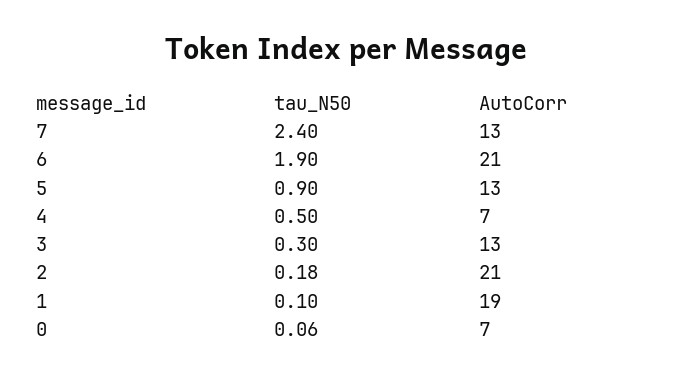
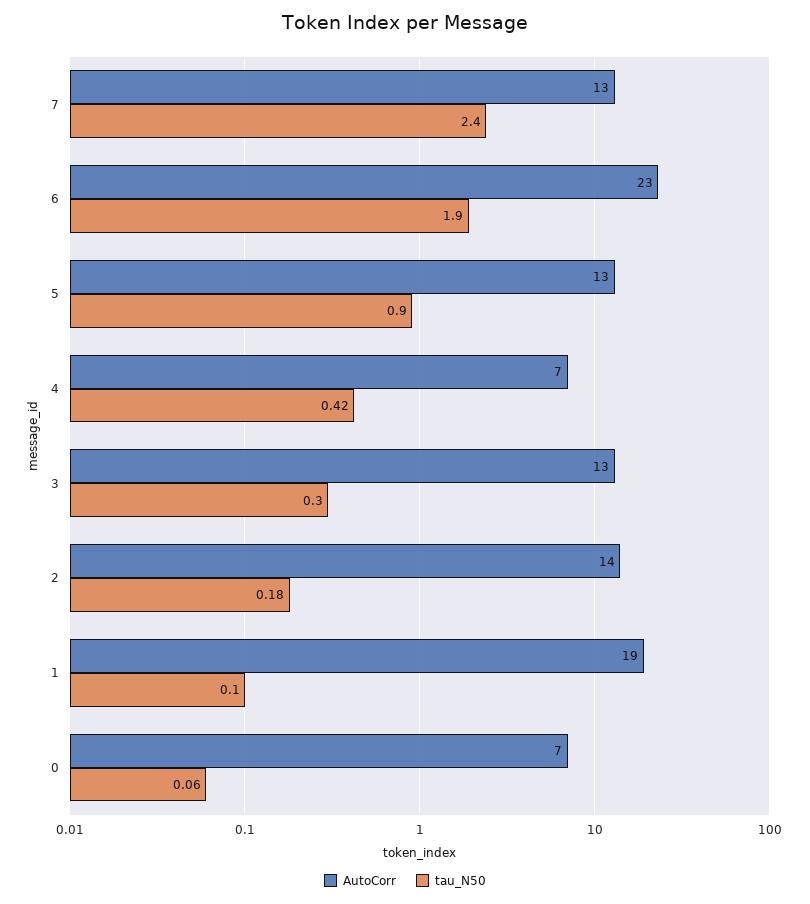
  {
    "tau_N50": {
      "7": 2.4,
      "6": 1.9,
      "5": 0.9,
-     "4": 0.5,
+     "4": 0.42,
      "3": 0.3,
      "2": 0.18,
      "1": 0.1,
      "0": 0.06
    },
    "AutoCorr": {
      "7": 13,
-     "6": 21,
+     "6": 23,
      "5": 13,
      "4": 7,
      "3": 13,
-     "2": 21,
+     "2": 14,
      "1": 19,
      "0": 7
    }
  }

